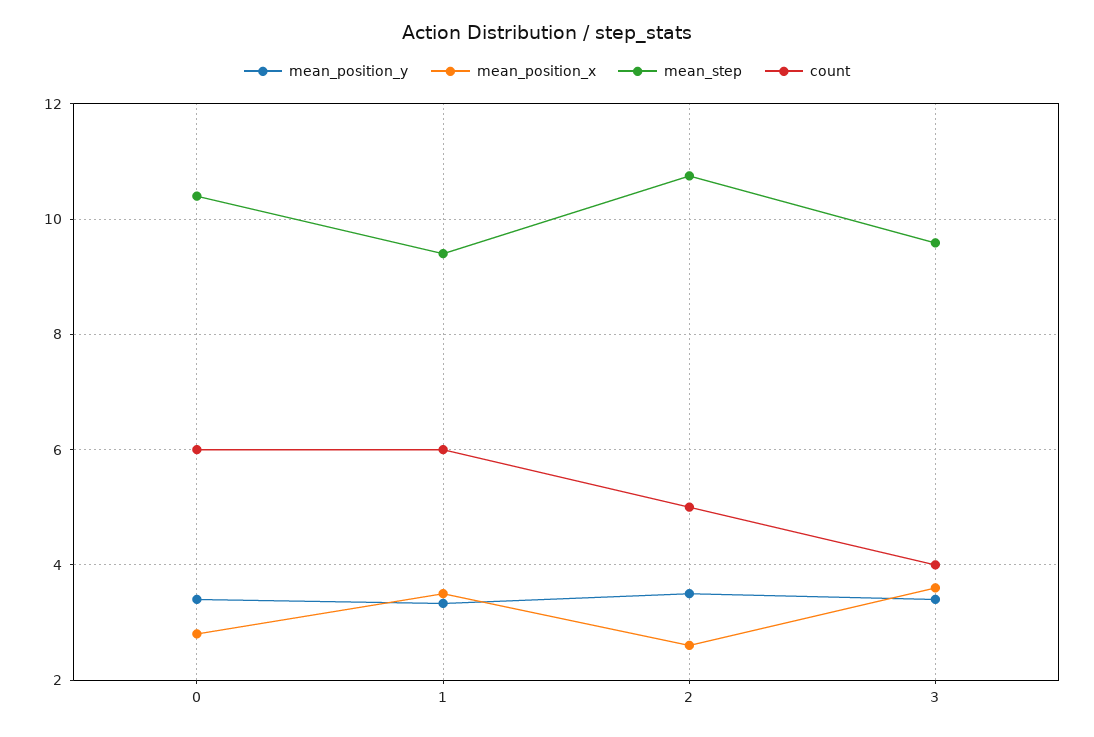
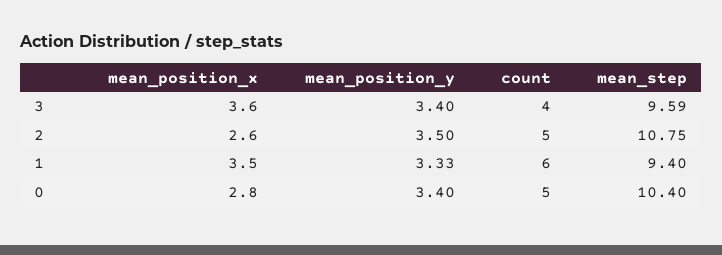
  {
    "mean_position_y": {
      "0": 3.4,
      "1": 3.33,
      "2": 3.5,
      "3": 3.4
    },
    "mean_position_x": {
      "0": 2.8,
      "1": 3.5,
      "2": 2.6,
      "3": 3.6
    },
    "mean_step": {
      "0": 10.4,
      "1": 9.4,
      "2": 10.75,
      "3": 9.59
    },
    "count": {
-     "0": 6,
+     "0": 5,
      "1": 6,
      "2": 5,
      "3": 4
    }
  }

